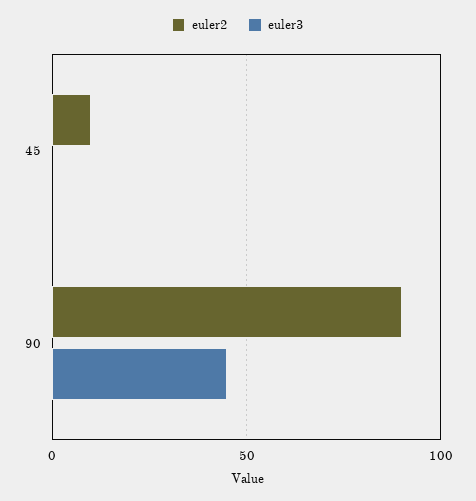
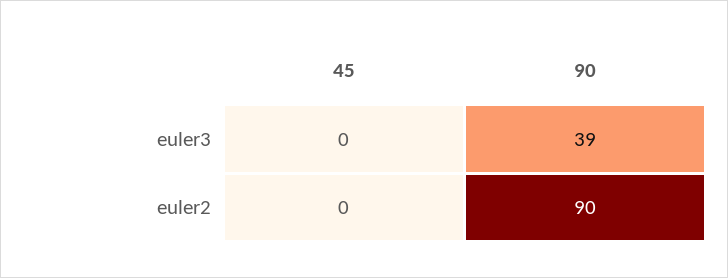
  {
    "euler2": {
-     "45": 10,
+     "45": 0,
      "90": 90
    },
    "euler3": {
      "45": 0,
-     "90": 45
+     "90": 39
    }
  }

